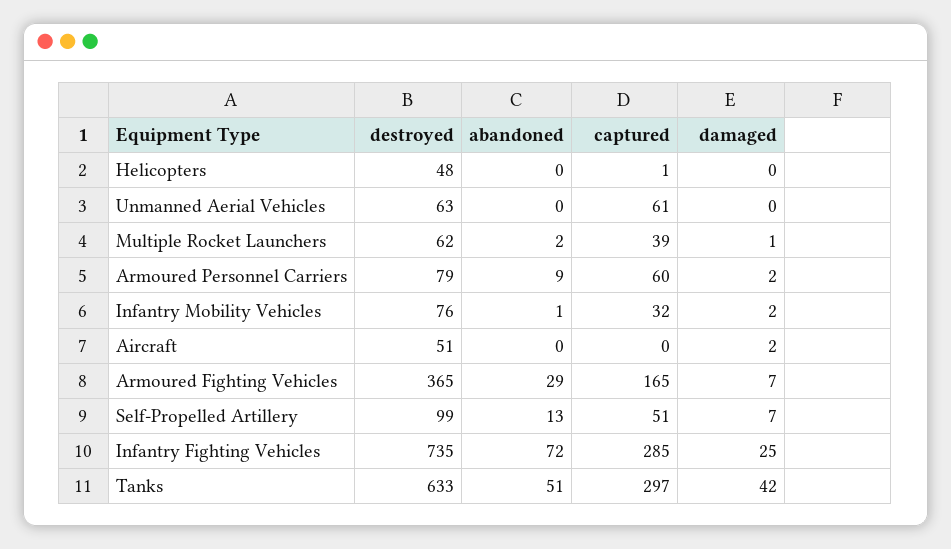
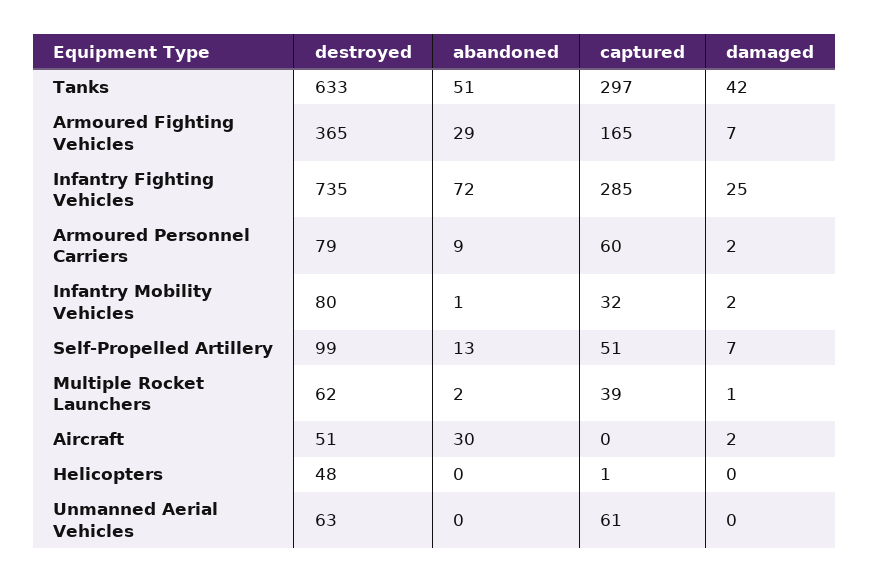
  {
    "destroyed": {
      "Helicopters": 48,
      "Unmanned Aerial Vehicles": 63,
      "Multiple Rocket Launchers": 62,
      "Armoured Personnel Carriers": 79,
-     "Infantry Mobility Vehicles": 76,
+     "Infantry Mobility Vehicles": 80,
      "Aircraft": 51,
      "Armoured Fighting Vehicles": 365,
      "Self-Propelled Artillery": 99,
      "Infantry Fighting Vehicles": 735,
      "Tanks": 633
    },
    "abandoned": {
      "Helicopters": 0,
      "Unmanned Aerial Vehicles": 0,
      "Multiple Rocket Launchers": 2,
      "Armoured Personnel Carriers": 9,
      "Infantry Mobility Vehicles": 1,
-     "Aircraft": 0,
+     "Aircraft": 30,
      "Armoured Fighting Vehicles": 29,
      "Self-Propelled Artillery": 13,
      "Infantry Fighting Vehicles": 72,
      "Tanks": 51
    },
    "captured": {
      "Helicopters": 1,
      "Unmanned Aerial Vehicles": 61,
      "Multiple Rocket Launchers": 39,
      "Armoured Personnel Carriers": 60,
      "Infantry Mobility Vehicles": 32,
      "Aircraft": 0,
      "Armoured Fighting Vehicles": 165,
      "Self-Propelled Artillery": 51,
      "Infantry Fighting Vehicles": 285,
      "Tanks": 297
    },
    "damaged": {
      "Helicopters": 0,
      "Unmanned Aerial Vehicles": 0,
      "Multiple Rocket Launchers": 1,
      "Armoured Personnel Carriers": 2,
      "Infantry Mobility Vehicles": 2,
      "Aircraft": 2,
      "Armoured Fighting Vehicles": 7,
      "Self-Propelled Artillery": 7,
      "Infantry Fighting Vehicles": 25,
      "Tanks": 42
    }
  }

